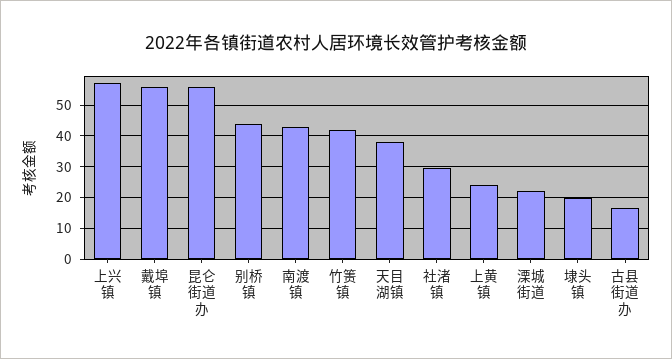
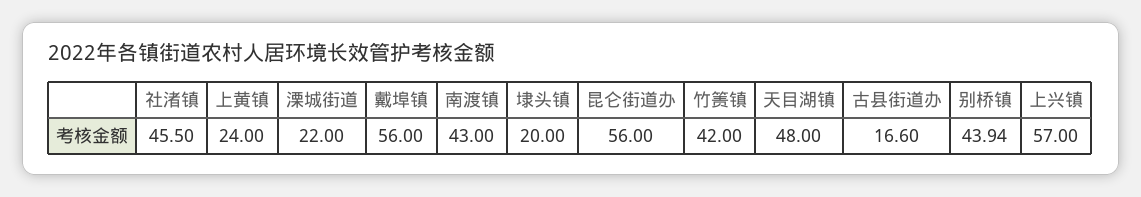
  {
    "上兴镇": 57,
    "戴埠镇": 56,
    "昆仑街道办": 56,
    "别桥镇": 43.94,
    "南渡镇": 43,
    "竹箦镇": 42,
-   "天目湖镇": 38,
+   "天目湖镇": 48,
-   "社渚镇": 30,
+   "社渚镇": 45.5,
    "上黄镇": 24,
    "溧城街道": 22,
    "埭头镇": 20,
    "古县街道办": 16.6
  }

